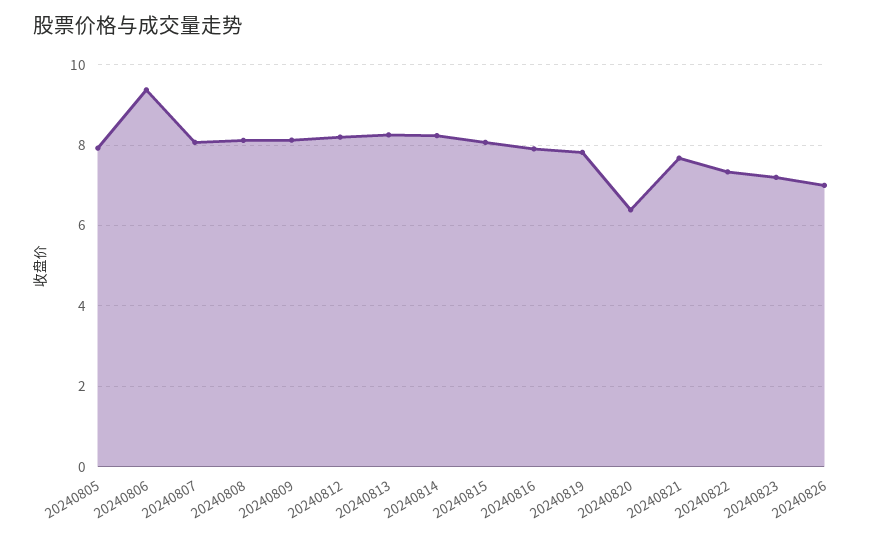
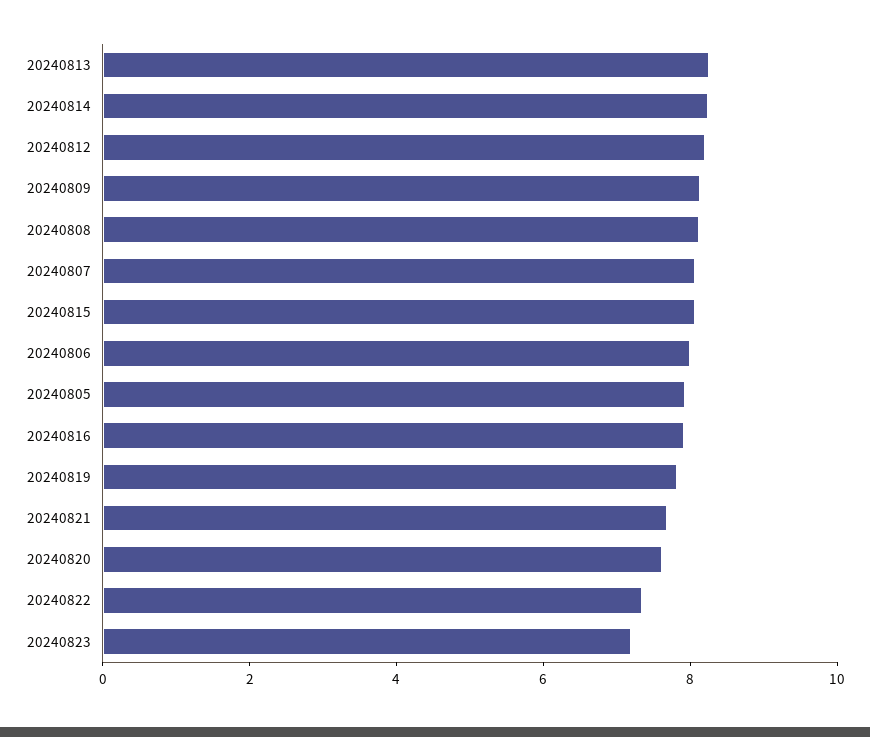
  {
    "20240805": 8,
-   "20240806": 9.4,
+   "20240806": 8,
    "20240807": 8,
    "20240808": 8.2,
    "20240809": 8.2,
    "20240812": 8.2,
    "20240813": 8.2,
    "20240814": 8.2,
    "20240815": 8,
    "20240816": 8,
    "20240819": 7.8,
-   "20240820": 6.4,
+   "20240820": 7.5,
    "20240821": 7.6,
    "20240822": 7.4,
-   "20240823": 7.2,
+   "20240823": 7.2
-   "20240826": 7
  }

